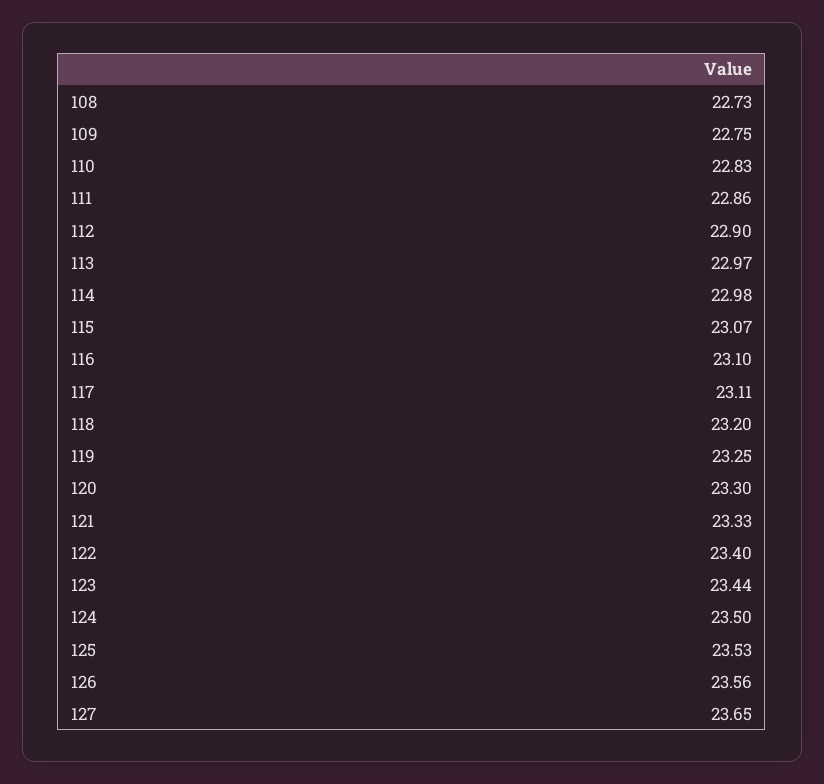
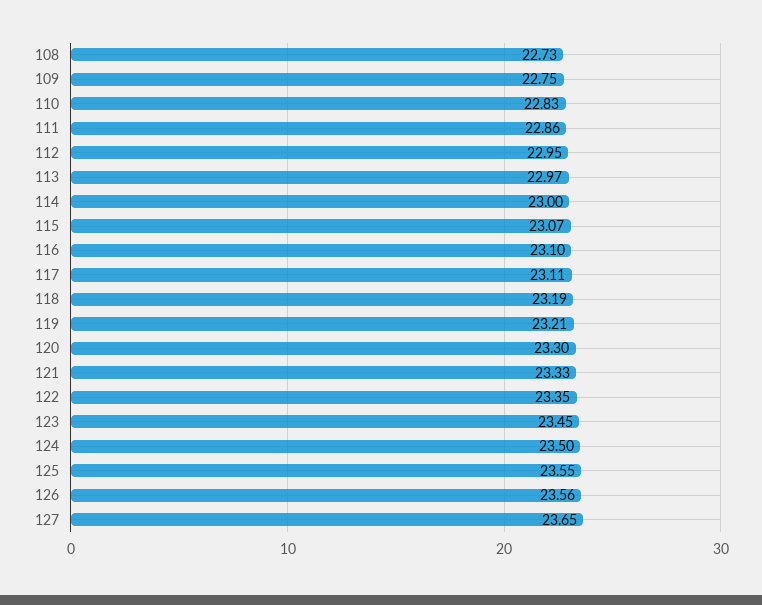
  {
    "108": 22.73,
    "109": 22.75,
    "110": 22.83,
    "111": 22.86,
-   "112": 22.9,
+   "112": 22.95,
    "113": 22.97,
-   "114": 22.98,
+   "114": 23,
    "115": 23.07,
    "116": 23.1,
    "117": 23.11,
-   "118": 23.2,
+   "118": 23.19,
-   "119": 23.25,
+   "119": 23.21,
    "120": 23.3,
    "121": 23.33,
-   "122": 23.4,
+   "122": 23.35,
-   "123": 23.44,
+   "123": 23.45,
    "124": 23.5,
-   "125": 23.53,
+   "125": 23.55,
    "126": 23.56,
    "127": 23.65
  }

